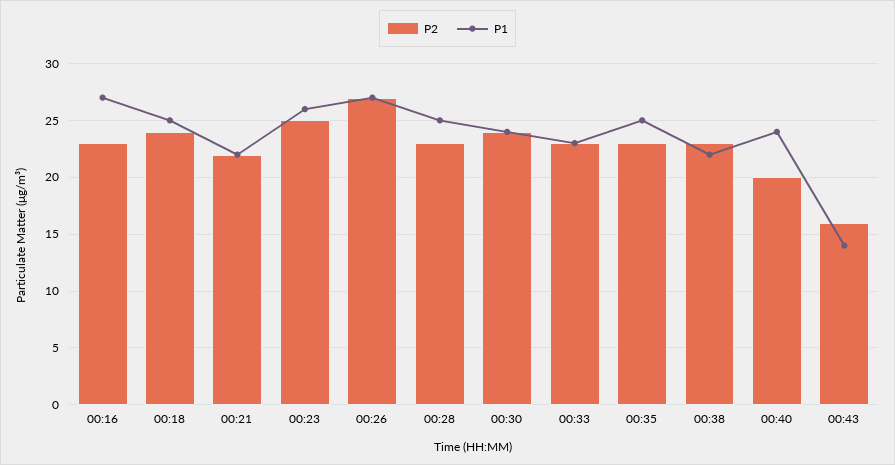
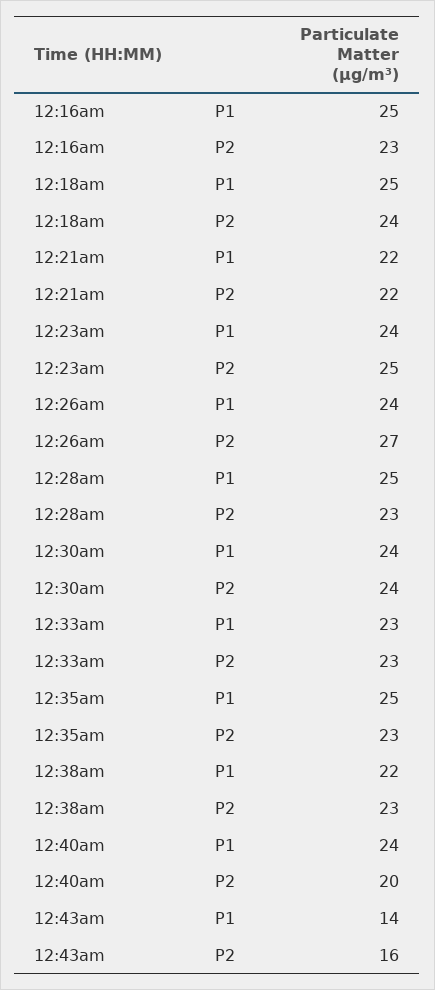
  {
    "P2": {
      "00:16": 23,
      "00:18": 24,
      "00:21": 22,
      "00:23": 25,
      "00:26": 27,
      "00:28": 23,
      "00:30": 24,
      "00:33": 23,
      "00:35": 23,
      "00:38": 23,
      "00:40": 20,
      "00:43": 16
    },
    "P1": {
-     "00:16": 27,
+     "00:16": 25,
      "00:18": 25,
      "00:21": 22,
-     "00:23": 26,
+     "00:23": 24,
-     "00:26": 27,
+     "00:26": 24,
      "00:28": 25,
      "00:30": 24,
      "00:33": 23,
      "00:35": 25,
      "00:38": 22,
      "00:40": 24,
      "00:43": 14
    }
  }

